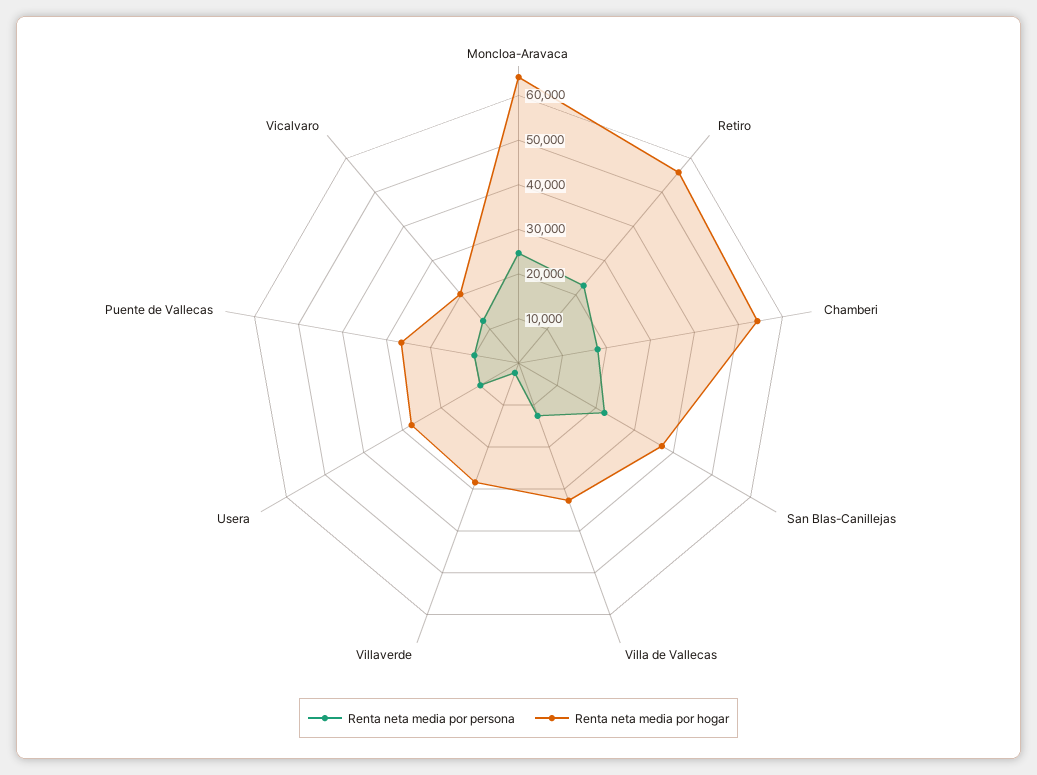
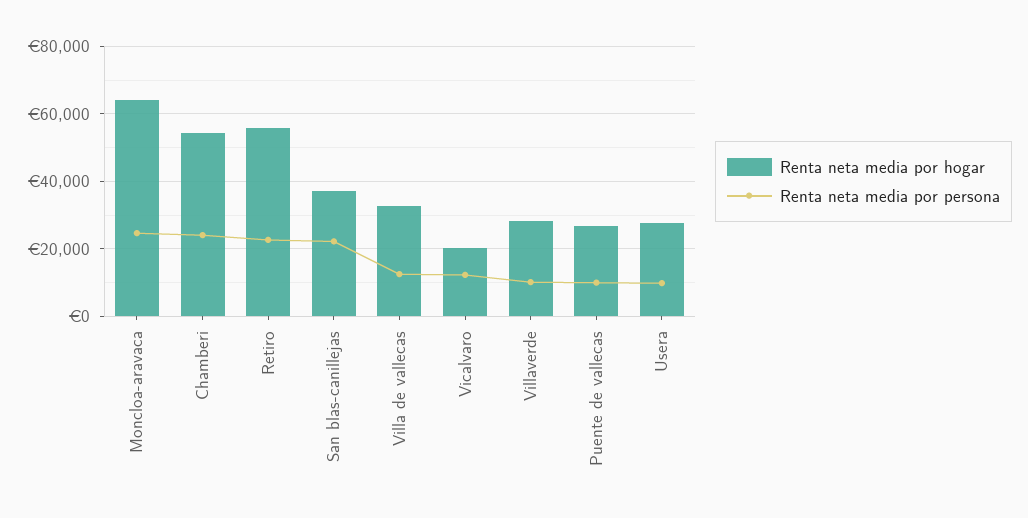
  {
    "Renta neta media por persona": {
      "Moncloa-Aravaca": 24000,
      "Retiro": 22000,
-     "Chamberi": 18000,
+     "Chamberi": 24000,
      "San Blas-Canillejas": 22000,
      "Villa de Vallecas": 12000,
-     "Villaverde": 2000,
+     "Villaverde": 10000,
      "Usera": 10000,
      "Puente de Vallecas": 10000,
      "Vicalvaro": 12000
    },
    "Renta neta media por hogar": {
      "Moncloa-Aravaca": 64000,
      "Retiro": 56000,
      "Chamberi": 54000,
      "San Blas-Canillejas": 38000,
      "Villa de Vallecas": 32000,
      "Villaverde": 28000,
      "Usera": 28000,
      "Puente de Vallecas": 26000,
      "Vicalvaro": 20000
    }
  }

